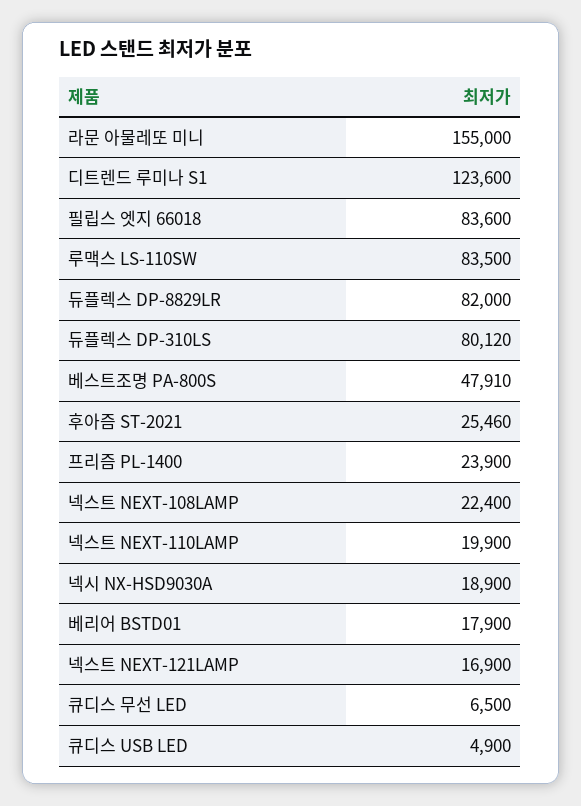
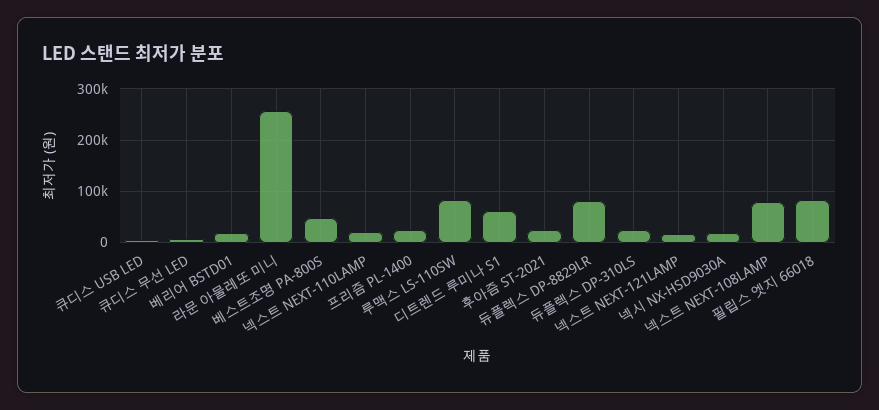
  {
-   "라문 아물레또 미니": 155000,
+   "라문 아물레또 미니": 260000,
-   "디트렌드 루미나 S1": 123600,
+   "디트렌드 루미나 S1": 60000,
    "필립스 엣지 66018": 83600,
    "루맥스 LS-110SW": 83500,
    "듀플렉스 DP-8829LR": 82000,
-   "듀플렉스 DP-310LS": 80120,
+   "듀플렉스 DP-310LS": 20000,
    "베스트조명 PA-800S": 47910,
    "후아즘 ST-2021": 25460,
    "프리즘 PL-1400": 23900,
-   "넥스트 NEXT-108LAMP": 22400,
+   "넥스트 NEXT-108LAMP": 80000,
    "넥스트 NEXT-110LAMP": 19900,
    "넥시 NX-HSD9030A": 18900,
    "베리어 BSTD01": 17900,
    "넥스트 NEXT-121LAMP": 16900,
    "큐디스 무선 LED": 6500,
    "큐디스 USB LED": 4900
  }

